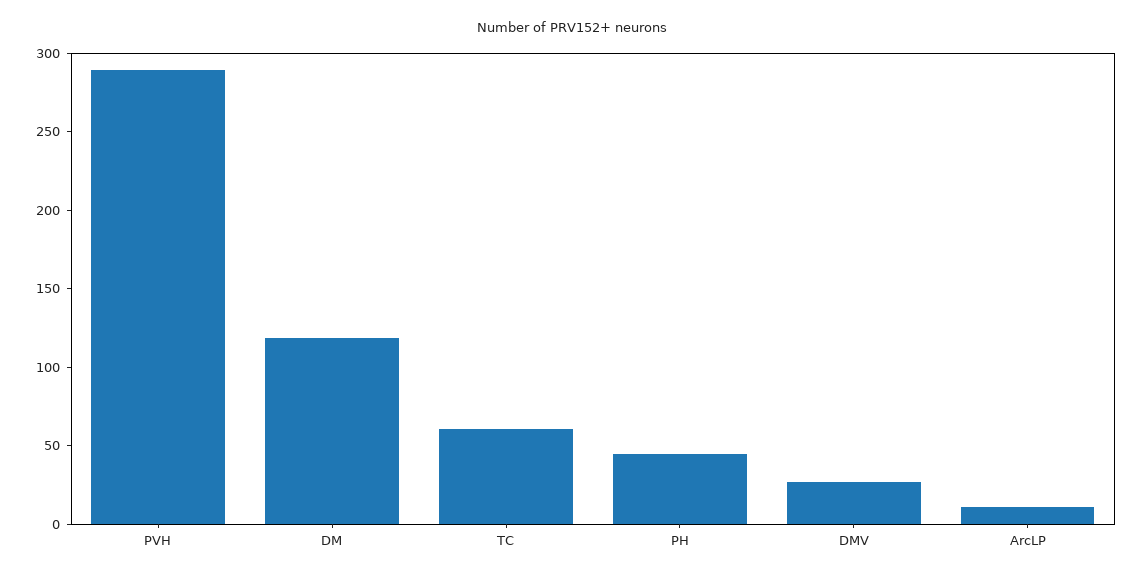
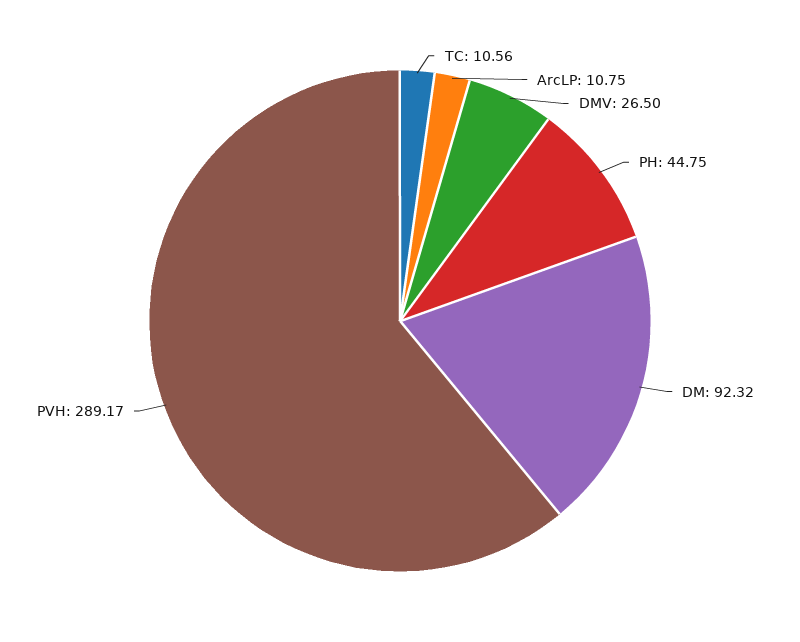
  {
    "PVH": 289.17,
-   "DM": 120,
+   "DM": 92.32,
-   "TC": 60,
+   "TC": 10.56,
    "PH": 44.75,
    "DMV": 26.5,
    "ArcLP": 10.75
  }

